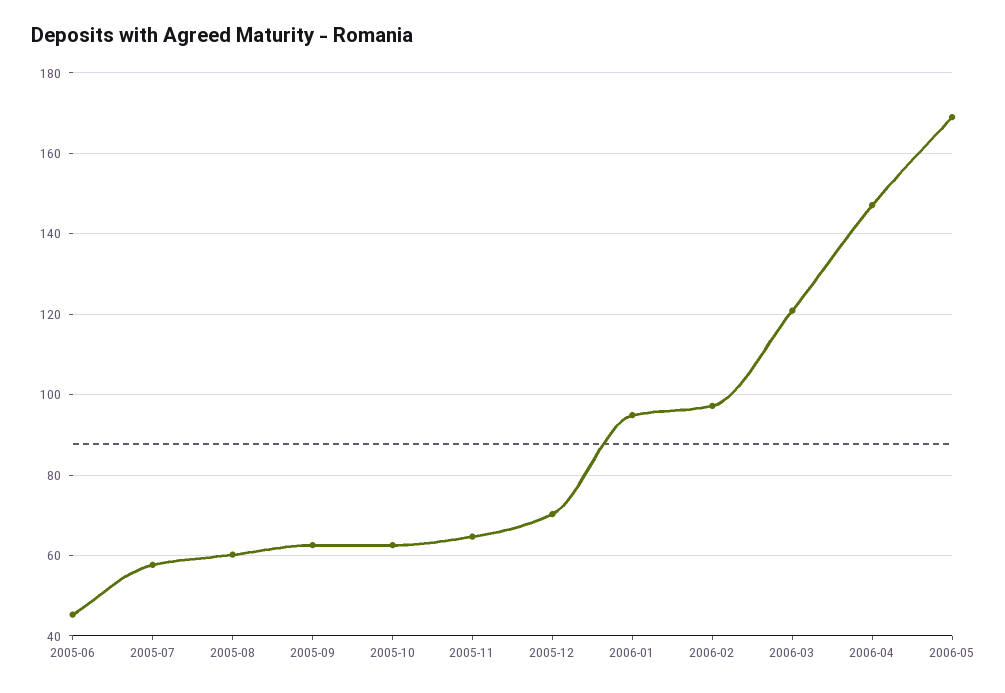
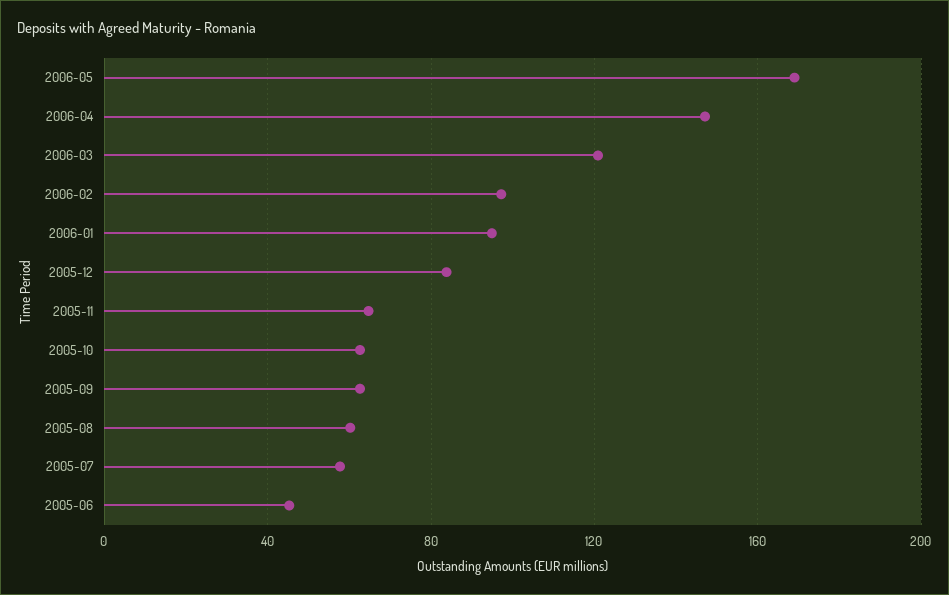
  {
    "2005-06": 46,
    "2005-07": 58,
    "2005-08": 60,
    "2005-09": 62,
    "2005-10": 62,
    "2005-11": 64,
-   "2005-12": 70,
+   "2005-12": 85,
    "2006-01": 94,
    "2006-02": 98,
    "2006-03": 120,
    "2006-04": 148,
    "2006-05": 170
  }

